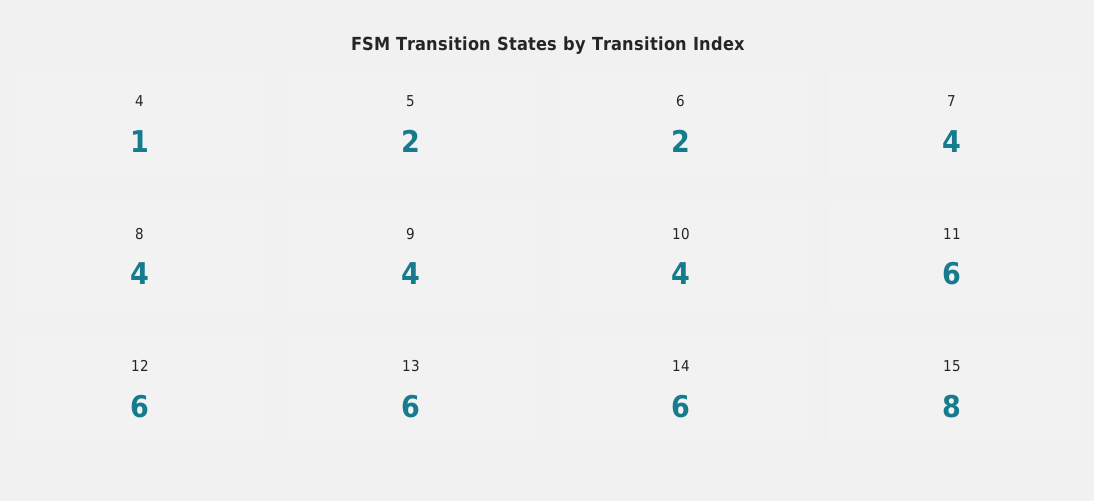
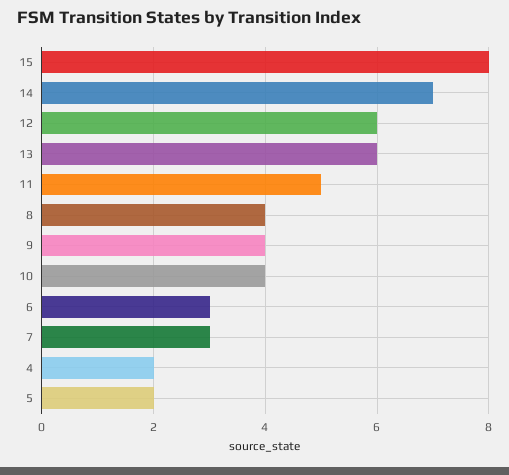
  {
-   "4": 1,
+   "4": 2,
    "5": 2,
-   "6": 2,
+   "6": 3,
-   "7": 4,
+   "7": 3,
    "8": 4,
    "9": 4,
    "10": 4,
-   "11": 6,
+   "11": 5,
    "12": 6,
    "13": 6,
-   "14": 6,
+   "14": 7,
    "15": 8
  }

